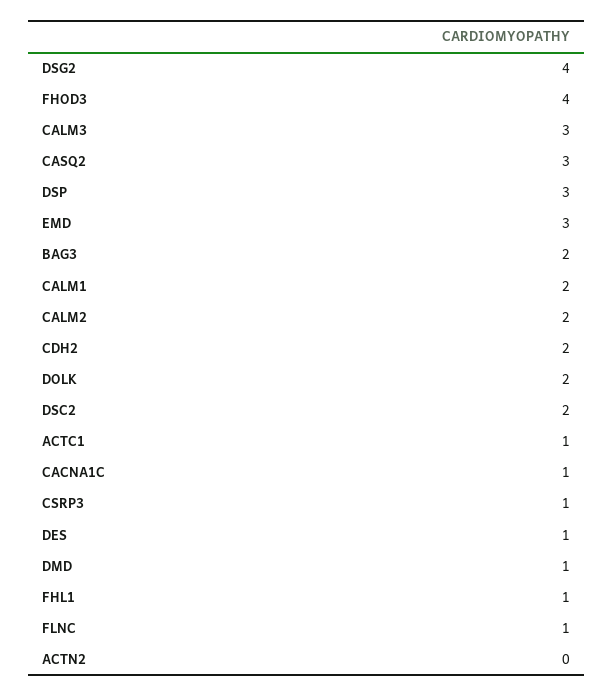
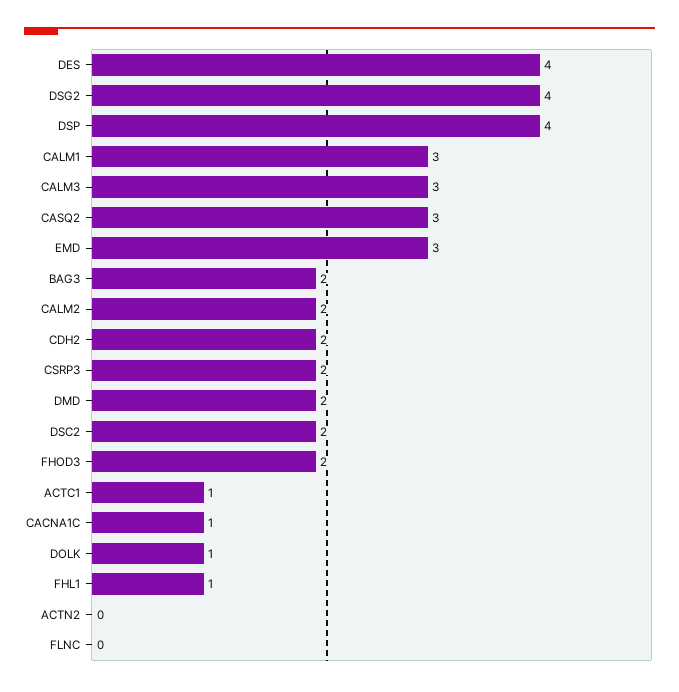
  {
    "DSG2": 4,
-   "FHOD3": 4,
+   "FHOD3": 2,
    "CALM3": 3,
    "CASQ2": 3,
-   "DSP": 3,
+   "DSP": 4,
    "EMD": 3,
    "BAG3": 2,
-   "CALM1": 2,
+   "CALM1": 3,
    "CALM2": 2,
    "CDH2": 2,
-   "DOLK": 2,
+   "DOLK": 1,
    "DSC2": 2,
    "ACTC1": 1,
    "CACNA1C": 1,
-   "CSRP3": 1,
+   "CSRP3": 2,
-   "DES": 1,
+   "DES": 4,
-   "DMD": 1,
+   "DMD": 2,
    "FHL1": 1,
-   "FLNC": 1,
+   "FLNC": 0,
    "ACTN2": 0
  }

